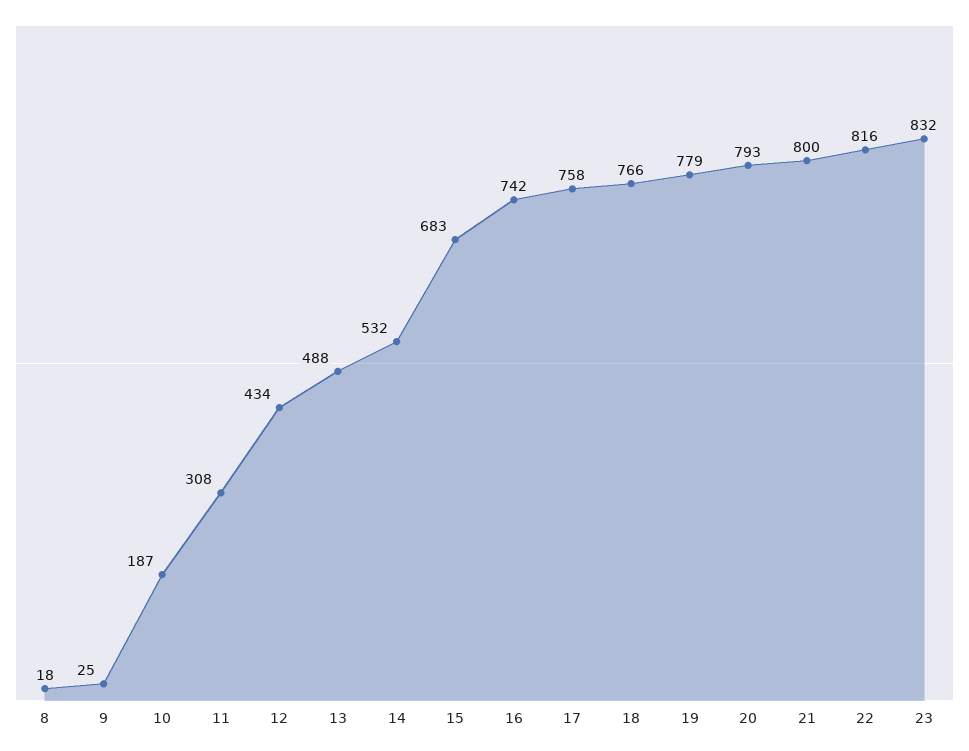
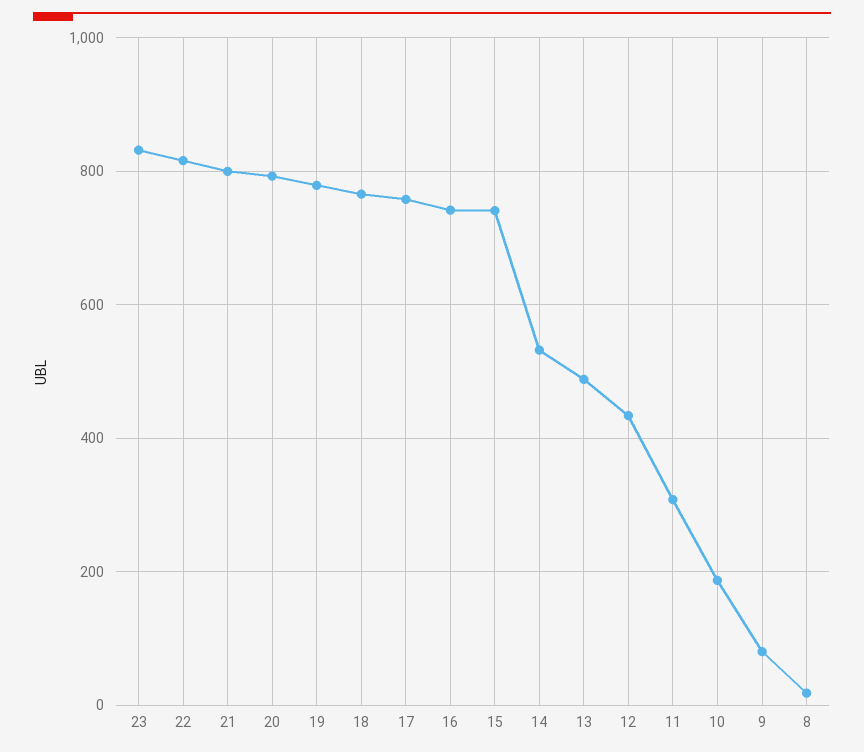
  {
    "8": 18,
-   "9": 25,
+   "9": 80,
    "10": 187,
    "11": 308,
    "12": 434,
    "13": 488,
    "14": 532,
-   "15": 683,
+   "15": 740,
    "16": 742,
    "17": 758,
    "18": 766,
    "19": 779,
    "20": 793,
    "21": 800,
    "22": 816,
    "23": 832
  }

